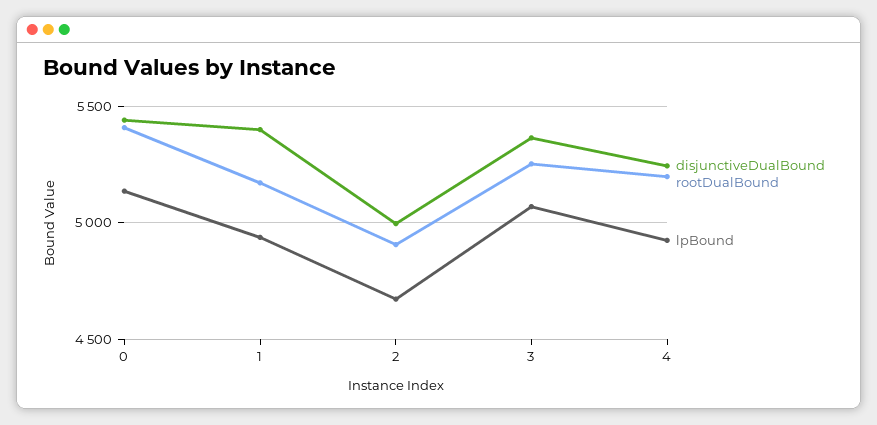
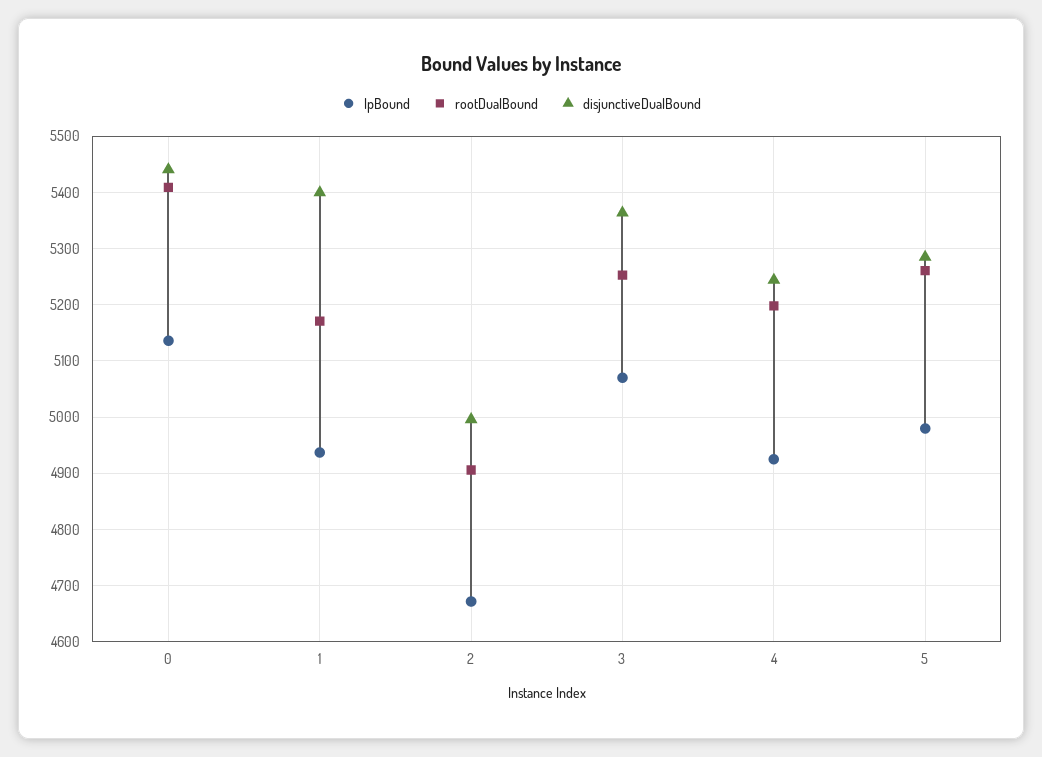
  {
    "disjunctiveDualBound": {
      "0": 5440,
      "1": 5400,
      "2": 5000,
      "3": 5360,
-     "4": 5240
+     "4": 5240,
+     "5": 5280
    },
    "rootDualBound": {
      "0": 5400,
      "1": 5180,
      "2": 4900,
      "3": 5260,
-     "4": 5200
+     "4": 5200,
+     "5": 5260
    },
    "lpBound": {
      "0": 5140,
      "1": 4940,
      "2": 4680,
      "3": 5080,
-     "4": 4920
+     "4": 4920,
+     "5": 4980
    }
  }

